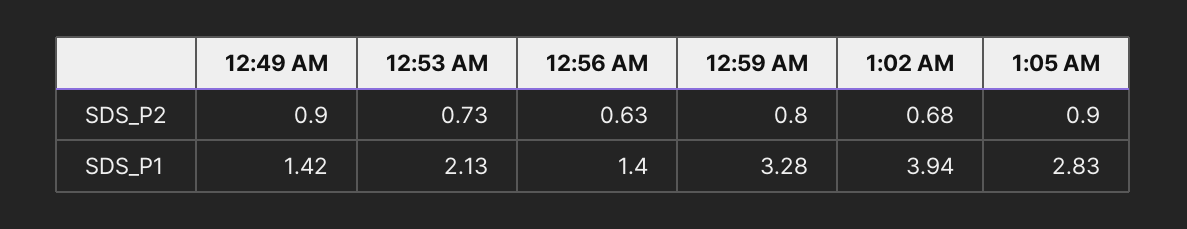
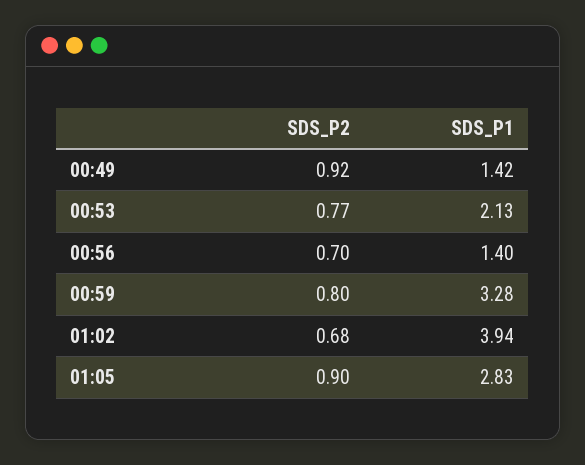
  {
    "12:49 AM": {
-     "SDS_P2": 0.9,
+     "SDS_P2": 0.92,
      "SDS_P1": 1.42
    },
    "12:53 AM": {
-     "SDS_P2": 0.73,
+     "SDS_P2": 0.77,
      "SDS_P1": 2.13
    },
    "12:56 AM": {
-     "SDS_P2": 0.63,
+     "SDS_P2": 0.7,
      "SDS_P1": 1.4
    },
    "12:59 AM": {
      "SDS_P2": 0.8,
      "SDS_P1": 3.28
    },
    "1:02 AM": {
      "SDS_P2": 0.68,
      "SDS_P1": 3.94
    },
    "1:05 AM": {
      "SDS_P2": 0.9,
      "SDS_P1": 2.83
    }
  }

